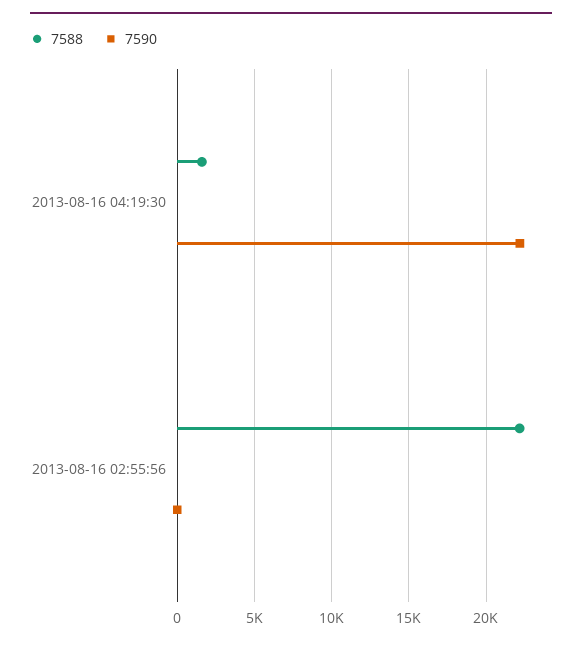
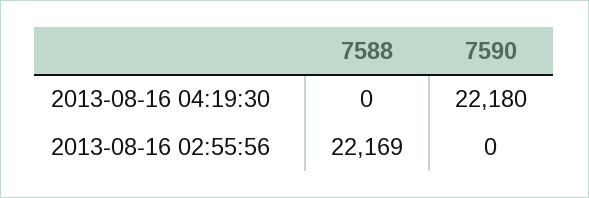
  {
    "7588": {
-     "2013-08-16 04:19:30": 1500,
+     "2013-08-16 04:19:30": 0,
      "2013-08-16 02:55:56": 22169
    },
    "7590": {
      "2013-08-16 04:19:30": 22180,
      "2013-08-16 02:55:56": 0
    }
  }

